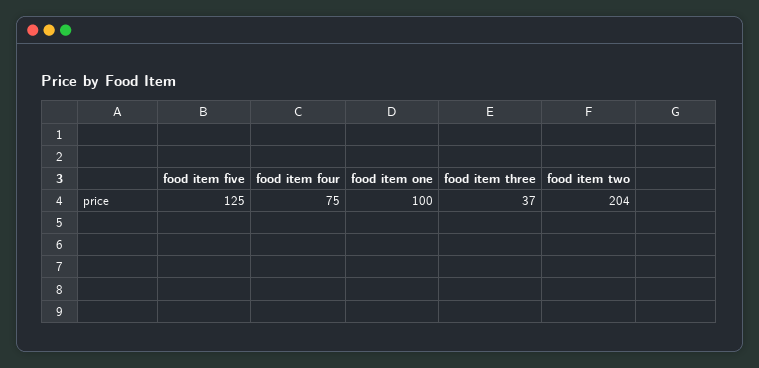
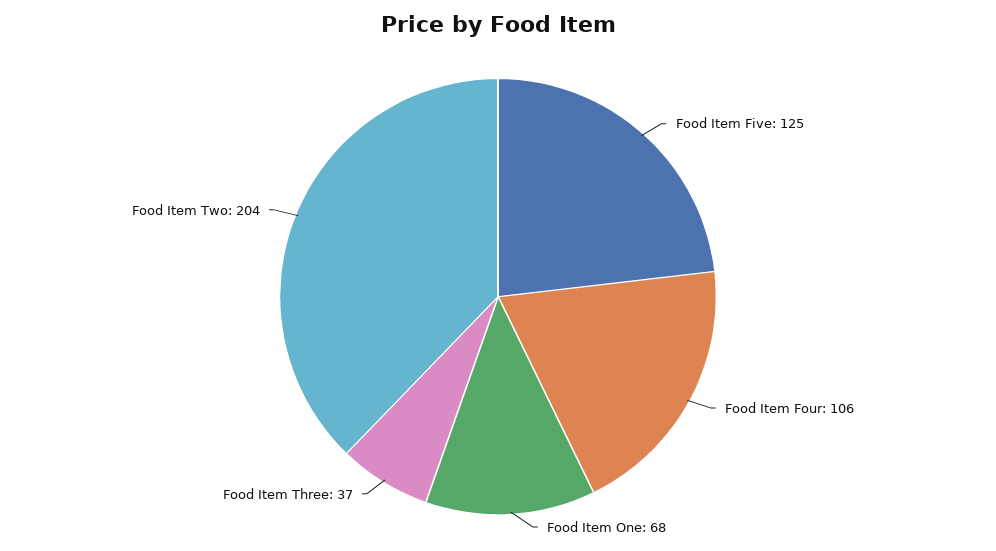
  {
    "food item five": 125,
-   "food item four": 75,
+   "food item four": 106,
-   "food item one": 100,
+   "food item one": 68,
    "food item three": 37,
    "food item two": 204
  }

